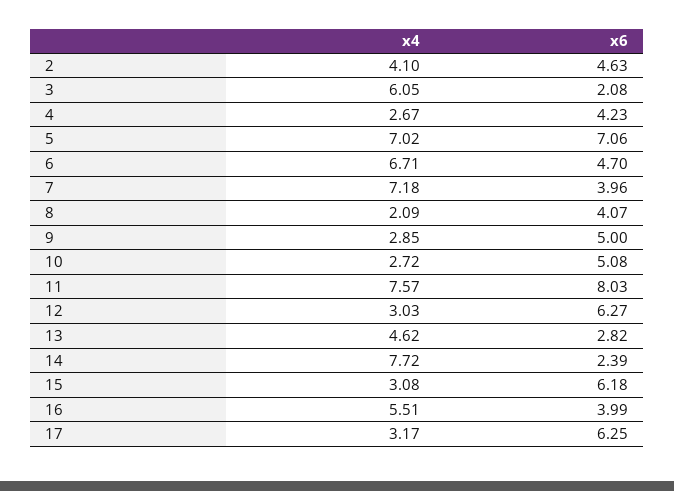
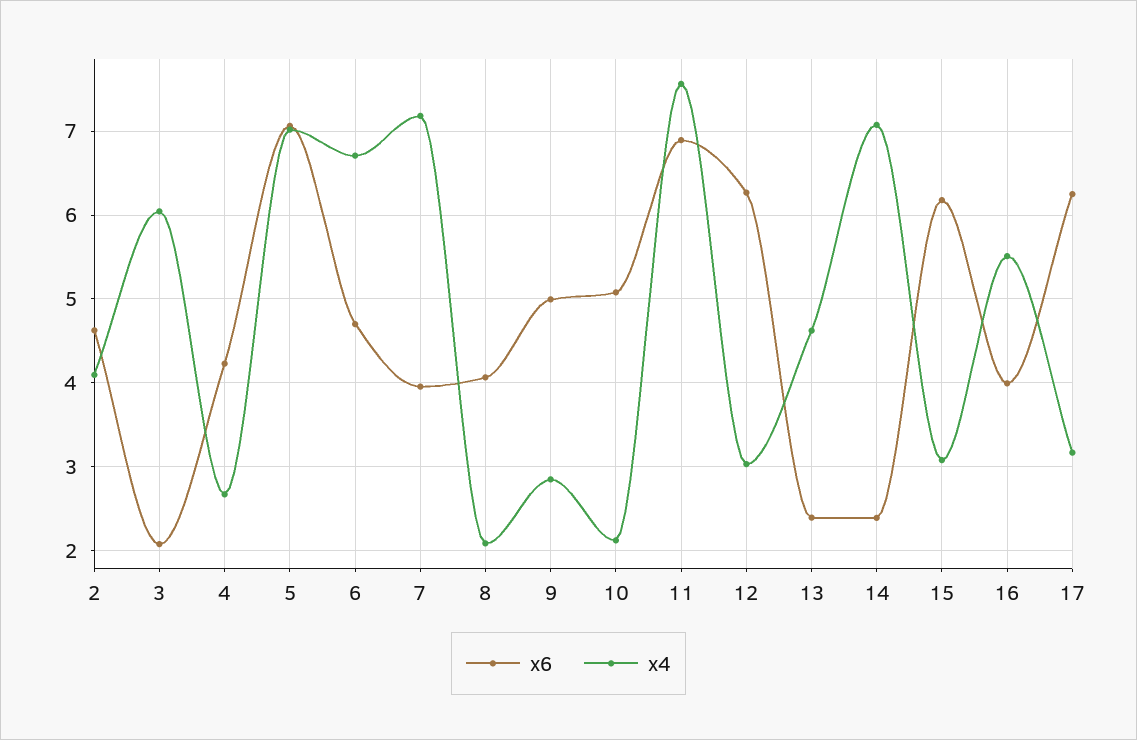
  {
    "x4": {
      "2": 4.1,
      "3": 6.05,
      "4": 2.67,
      "5": 7.02,
      "6": 6.71,
      "7": 7.18,
      "8": 2.09,
      "9": 2.85,
-     "10": 2.72,
+     "10": 2.1,
      "11": 7.57,
      "12": 3.03,
      "13": 4.62,
-     "14": 7.72,
+     "14": 7.1,
      "15": 3.08,
      "16": 5.51,
      "17": 3.17
    },
    "x6": {
      "2": 4.63,
      "3": 2.08,
      "4": 4.23,
      "5": 7.06,
      "6": 4.7,
      "7": 3.96,
      "8": 4.07,
      "9": 5,
      "10": 5.08,
-     "11": 8.03,
+     "11": 6.9,
      "12": 6.27,
-     "13": 2.82,
+     "13": 2.4,
      "14": 2.39,
      "15": 6.18,
      "16": 3.99,
      "17": 6.25
    }
  }

